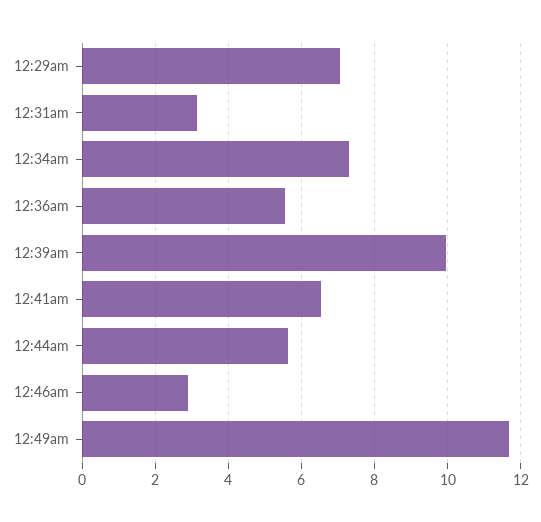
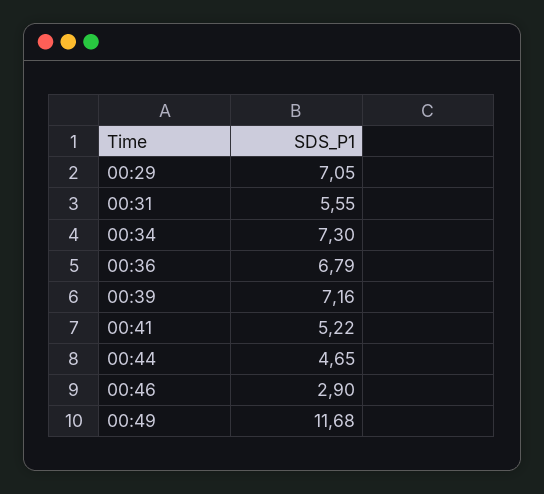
  {
    "12:29am": 7.05,
-   "12:31am": 3.2,
+   "12:31am": 5.55,
    "12:34am": 7.3,
-   "12:36am": 5.6,
+   "12:36am": 6.79,
-   "12:39am": 10,
+   "12:39am": 7.16,
-   "12:41am": 6.6,
+   "12:41am": 5.22,
-   "12:44am": 5.6,
+   "12:44am": 4.65,
    "12:46am": 2.9,
    "12:49am": 11.68
  }

